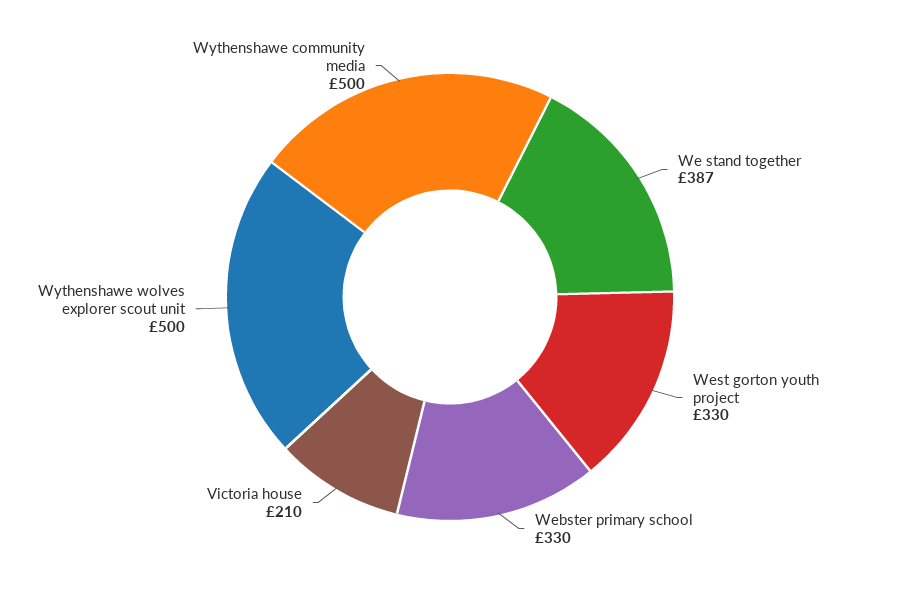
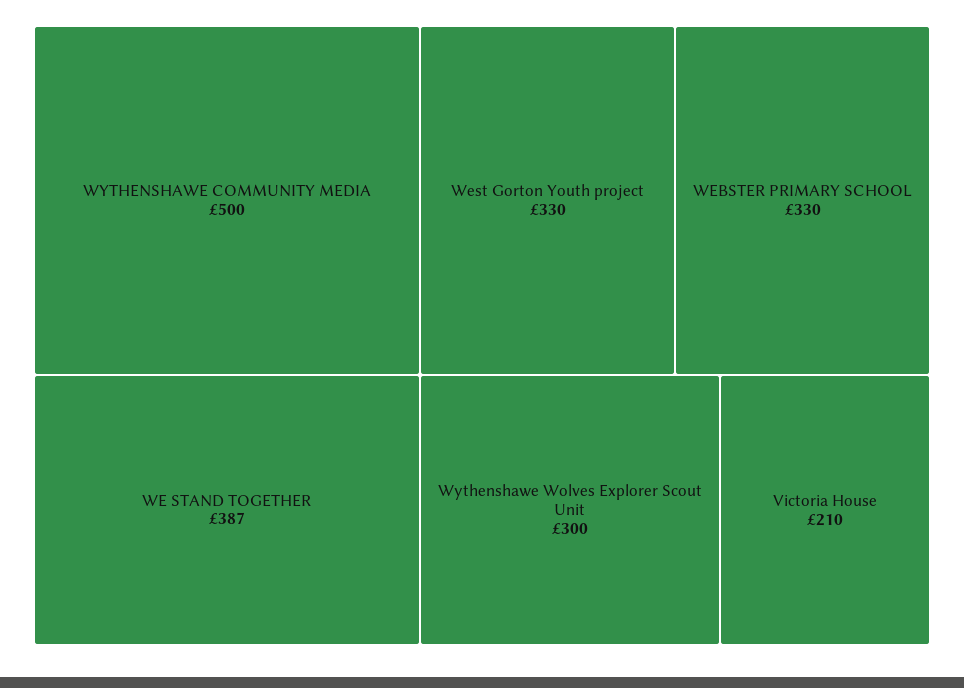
  {
    "We stand together": 387,
    "West gorton youth project": 330,
    "Webster primary school": 330,
    "Victoria house": 210,
-   "Wythenshawe wolves explorer scout unit": 500,
+   "Wythenshawe wolves explorer scout unit": 300,
    "Wythenshawe community media": 500
  }

